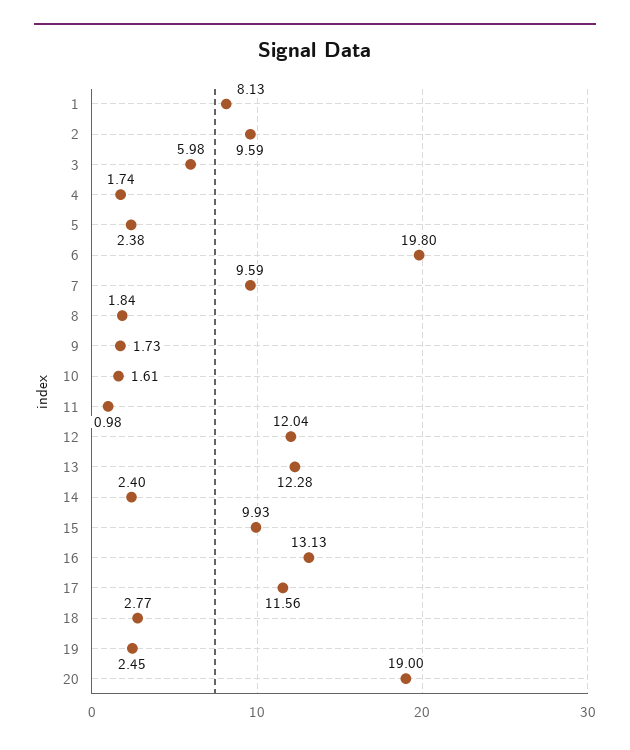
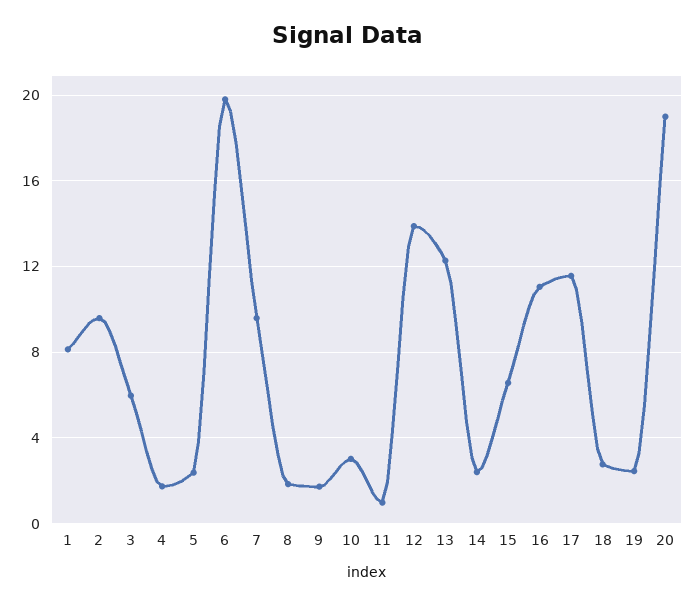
  {
    "1": 8.13,
    "2": 9.59,
    "3": 5.98,
    "4": 1.74,
    "5": 2.38,
    "6": 19.8,
    "7": 9.59,
    "8": 1.84,
    "9": 1.73,
-   "10": 1.61,
+   "10": 3,
    "11": 0.98,
-   "12": 12.04,
+   "12": 14,
    "13": 12.28,
    "14": 2.4,
-   "15": 9.93,
+   "15": 6.5,
-   "16": 13.13,
+   "16": 11,
    "17": 11.56,
    "18": 2.77,
    "19": 2.45,
    "20": 19
  }

